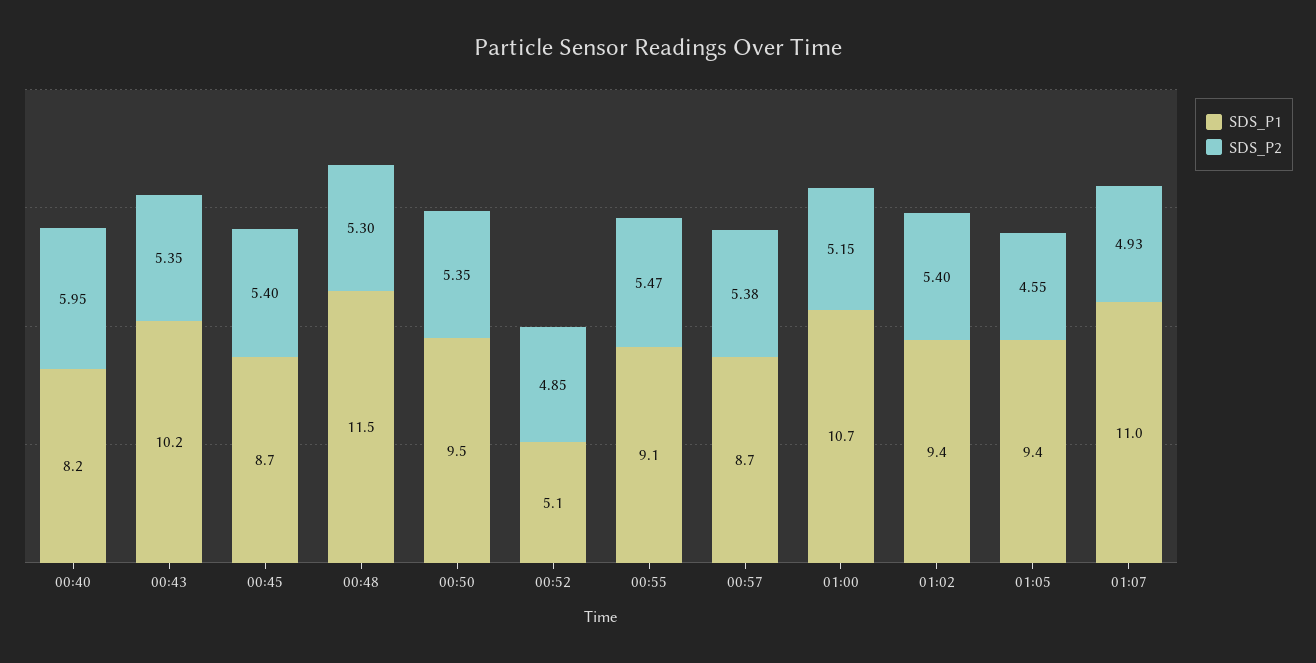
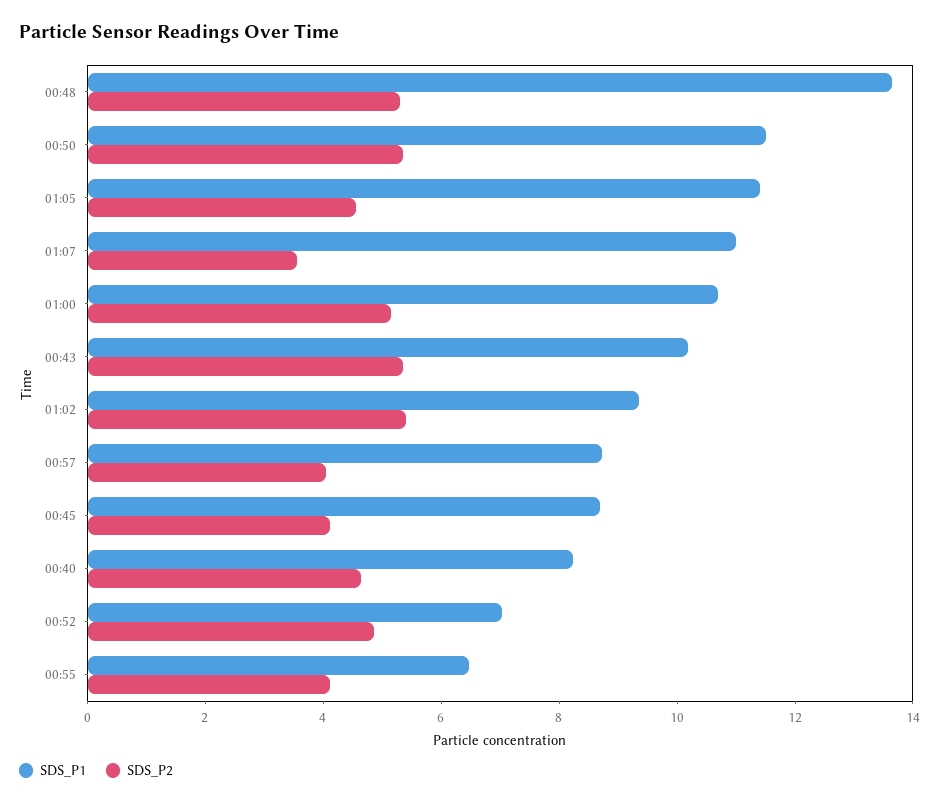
  {
    "SDS_P1": {
      "00:40": 8.2,
      "00:43": 10.2,
      "00:45": 8.7,
-     "00:48": 11.5,
+     "00:48": 13.5,
-     "00:50": 9.5,
+     "00:50": 11.5,
-     "00:52": 5.1,
+     "00:52": 7,
-     "00:55": 9.1,
+     "00:55": 6.5,
      "00:57": 8.7,
      "01:00": 10.7,
      "01:02": 9.4,
-     "01:05": 9.4,
+     "01:05": 11.5,
      "01:07": 11
    },
    "SDS_P2": {
-     "00:40": 5.95,
+     "00:40": 4.5,
      "00:43": 5.35,
-     "00:45": 5.4,
+     "00:45": 4,
      "00:48": 5.3,
      "00:50": 5.35,
      "00:52": 4.85,
-     "00:55": 5.47,
+     "00:55": 4,
-     "00:57": 5.38,
+     "00:57": 4,
      "01:00": 5.15,
      "01:02": 5.4,
      "01:05": 4.55,
-     "01:07": 4.93
+     "01:07": 3.5
    }
  }

